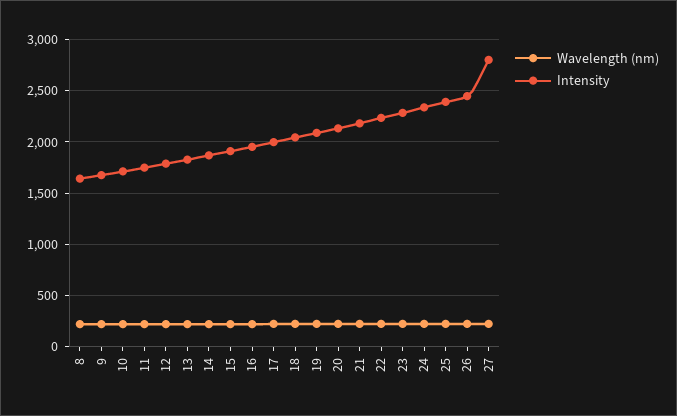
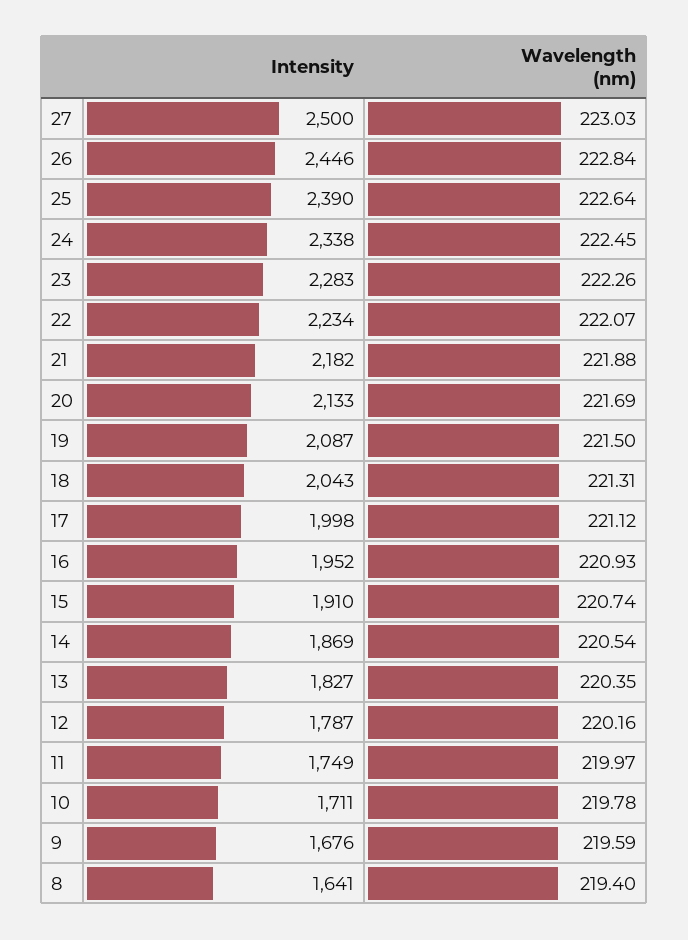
  {
    "Wavelength (nm)": {
      "8": 219.4,
      "9": 219.59,
      "10": 219.78,
      "11": 219.97,
      "12": 220.16,
      "13": 220.35,
      "14": 220.54,
      "15": 220.74,
      "16": 220.93,
      "17": 221.12,
      "18": 221.31,
      "19": 221.5,
      "20": 221.69,
      "21": 221.88,
      "22": 222.07,
      "23": 222.26,
      "24": 222.45,
      "25": 222.64,
      "26": 222.84,
      "27": 223.03
    },
    "Intensity": {
      "8": 1641,
      "9": 1676,
      "10": 1711,
      "11": 1749,
      "12": 1787,
      "13": 1827,
      "14": 1869,
      "15": 1910,
      "16": 1952,
      "17": 1998,
      "18": 2043,
      "19": 2087,
      "20": 2133,
      "21": 2182,
      "22": 2234,
      "23": 2283,
      "24": 2338,
      "25": 2390,
      "26": 2446,
-     "27": 2800
+     "27": 2500
    }
  }

